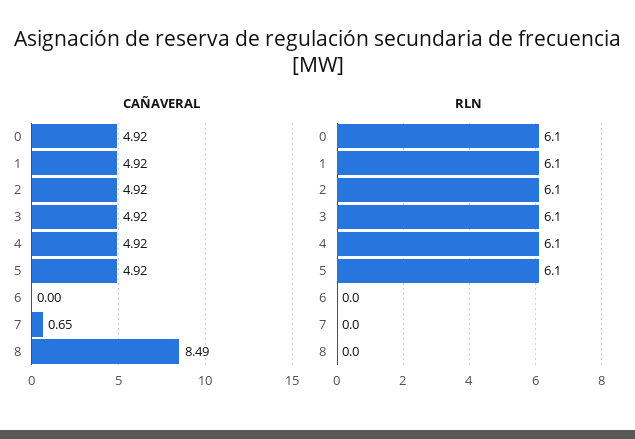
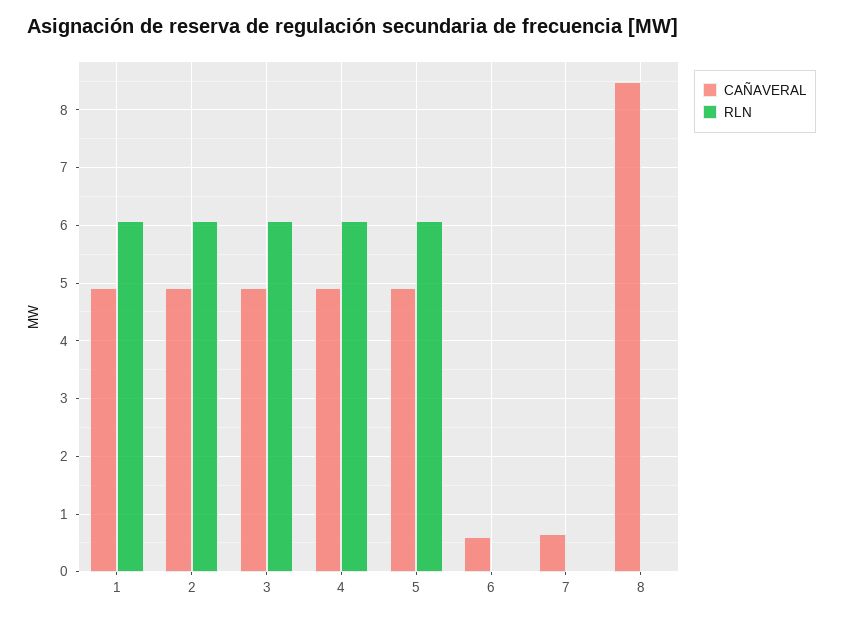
  {
    "CAÑAVERAL": {
-     "0": 4.92,
      "1": 4.92,
      "2": 4.92,
      "3": 4.92,
      "4": 4.92,
      "5": 4.92,
-     "6": 0,
+     "6": 0.6,
      "7": 0.65,
      "8": 8.49
    },
    "RLN": {
-     "0": 6.1,
      "1": 6.1,
      "2": 6.1,
      "3": 6.1,
      "4": 6.1,
      "5": 6.1,
      "6": 0,
      "7": 0,
      "8": 0
    }
  }

